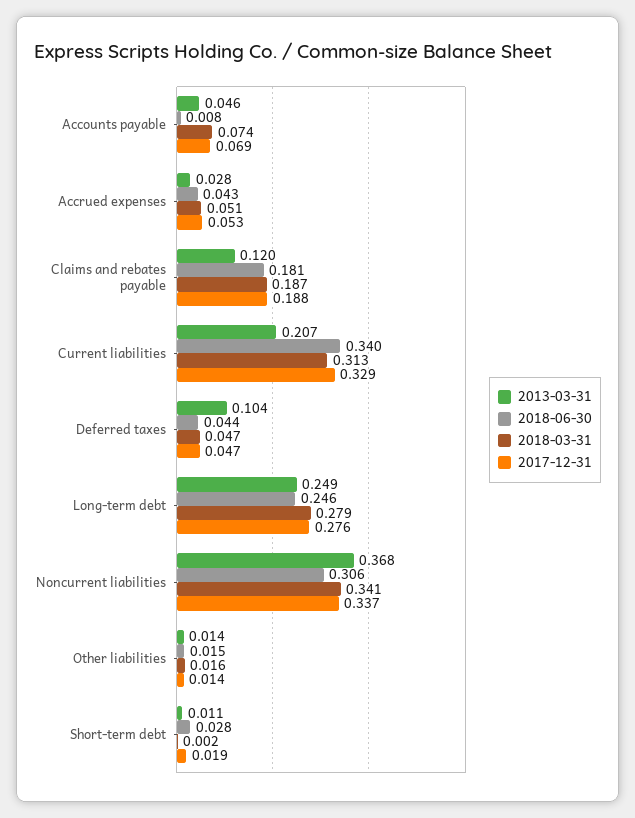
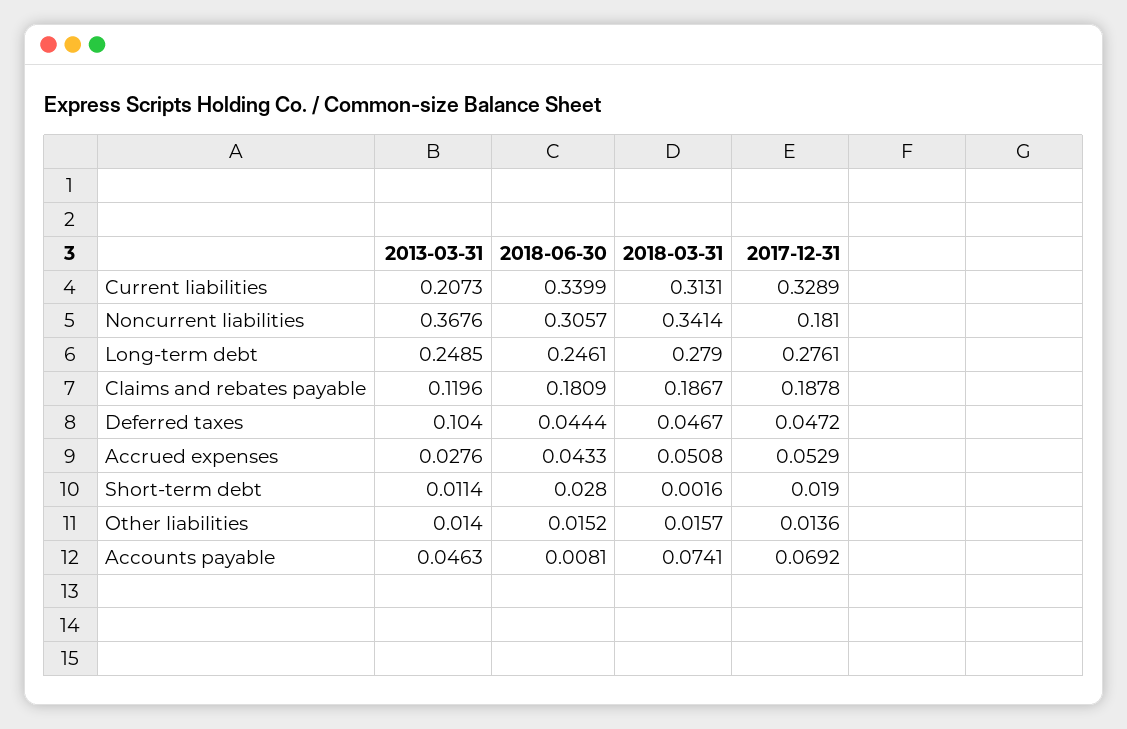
  {
    "2013-03-31": {
      "Accounts payable": 0.0463,
      "Accrued expenses": 0.0276,
      "Claims and rebates payable": 0.1196,
      "Current liabilities": 0.2073,
      "Deferred taxes": 0.104,
      "Long-term debt": 0.2485,
      "Noncurrent liabilities": 0.3676,
      "Other liabilities": 0.014,
      "Short-term debt": 0.0114
    },
    "2018-06-30": {
      "Accounts payable": 0.0081,
      "Accrued expenses": 0.0433,
      "Claims and rebates payable": 0.1809,
      "Current liabilities": 0.3399,
      "Deferred taxes": 0.0444,
      "Long-term debt": 0.2461,
      "Noncurrent liabilities": 0.3057,
      "Other liabilities": 0.0152,
      "Short-term debt": 0.028
    },
    "2018-03-31": {
      "Accounts payable": 0.0741,
      "Accrued expenses": 0.0508,
      "Claims and rebates payable": 0.1867,
      "Current liabilities": 0.3131,
      "Deferred taxes": 0.0467,
      "Long-term debt": 0.279,
      "Noncurrent liabilities": 0.3414,
      "Other liabilities": 0.0157,
      "Short-term debt": 0.0016
    },
    "2017-12-31": {
      "Accounts payable": 0.0692,
      "Accrued expenses": 0.0529,
      "Claims and rebates payable": 0.1878,
      "Current liabilities": 0.3289,
      "Deferred taxes": 0.0472,
      "Long-term debt": 0.2761,
-     "Noncurrent liabilities": 0.337,
+     "Noncurrent liabilities": 0.181,
      "Other liabilities": 0.0136,
      "Short-term debt": 0.019
    }
  }

